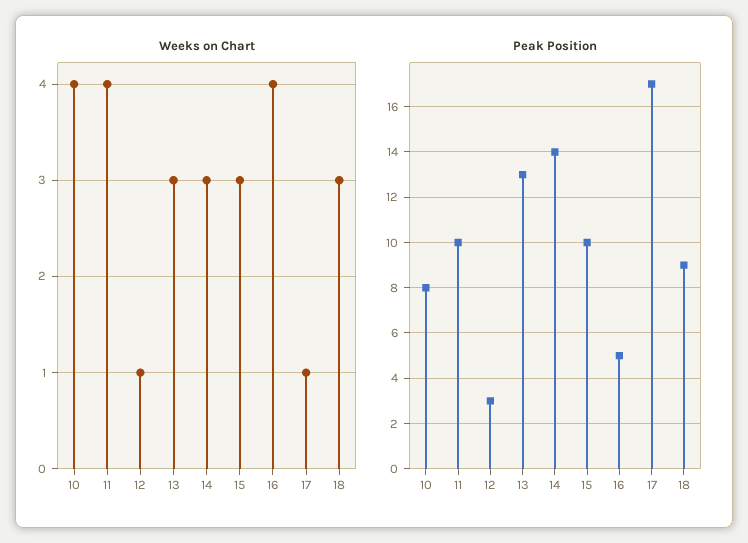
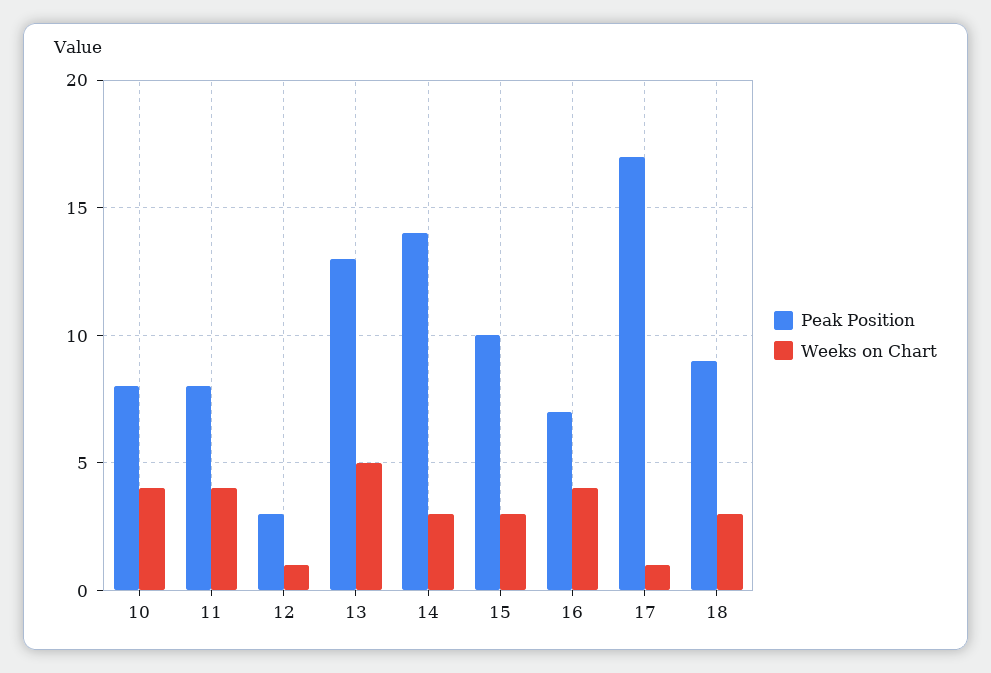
  {
    "Weeks on Chart": {
      "10": 4,
      "11": 4,
      "12": 1,
-     "13": 3,
+     "13": 5,
      "14": 3,
      "15": 3,
      "16": 4,
      "17": 1,
      "18": 3
    },
    "Peak Position": {
      "10": 8,
-     "11": 10,
+     "11": 8,
      "12": 3,
      "13": 13,
      "14": 14,
      "15": 10,
-     "16": 5,
+     "16": 7,
      "17": 17,
      "18": 9
    }
  }

